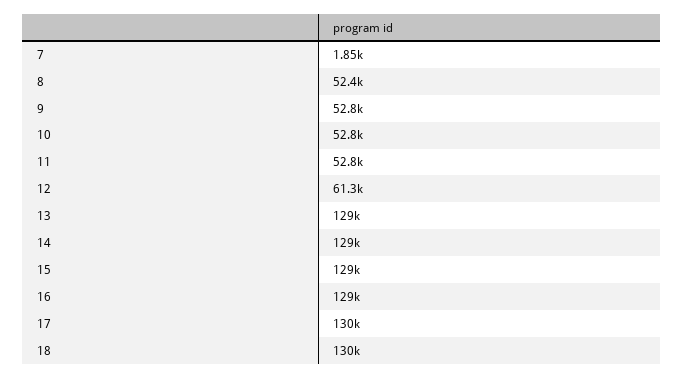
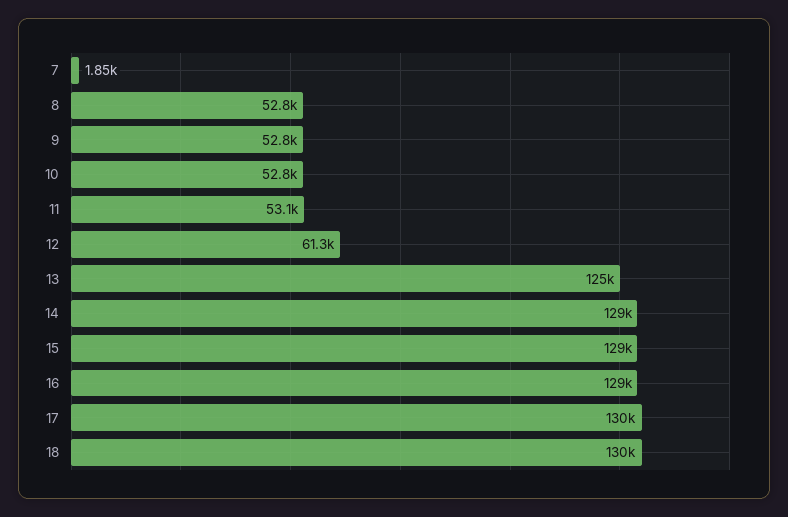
  {
    "7": 1850,
-   "8": 52400,
+   "8": 52800,
    "9": 52800,
    "10": 52800,
-   "11": 52800,
+   "11": 53100,
    "12": 61300,
-   "13": 129000,
+   "13": 125000,
    "14": 129000,
    "15": 129000,
    "16": 129000,
    "17": 130000,
    "18": 130000
  }

